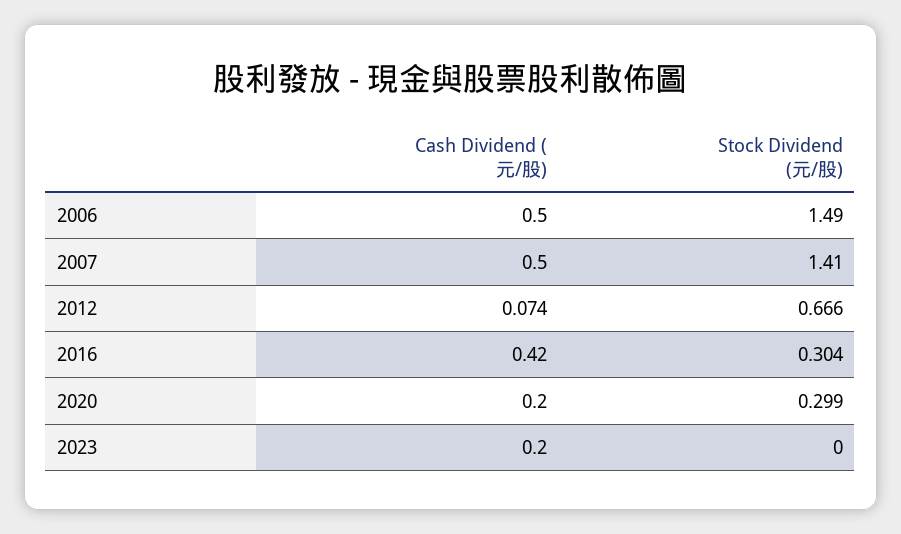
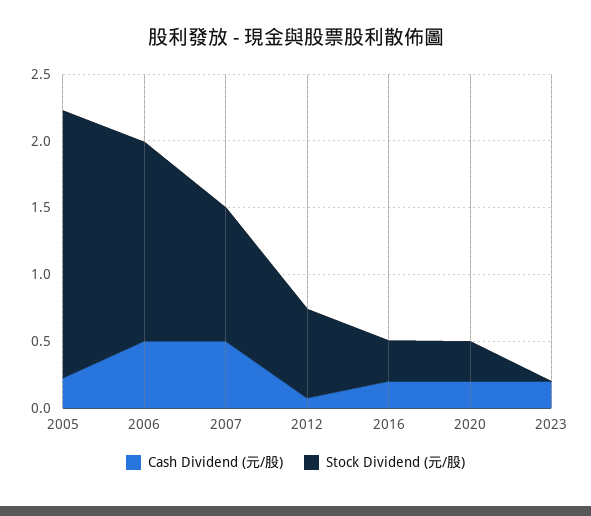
  {
    "Cash Dividend (元/股)": {
      "2006": 0.5,
      "2007": 0.5,
      "2012": 0.074,
-     "2016": 0.42,
+     "2016": 0.2,
      "2020": 0.2,
-     "2023": 0.2
+     "2023": 0.2,
+     "2005": 0.2
    },
    "Stock Dividend (元/股)": {
      "2006": 1.49,
-     "2007": 1.41,
+     "2007": 1,
      "2012": 0.666,
      "2016": 0.304,
      "2020": 0.299,
-     "2023": 0
+     "2023": 0,
+     "2005": 2
    }
  }

